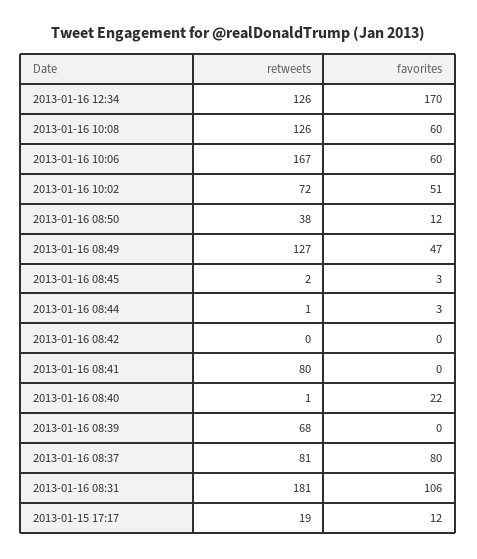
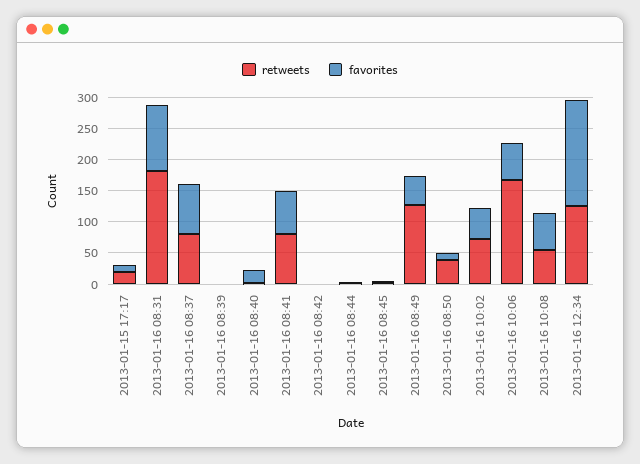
  {
    "retweets": {
      "2013-01-16 12:34": 126,
-     "2013-01-16 10:08": 126,
+     "2013-01-16 10:08": 50,
      "2013-01-16 10:06": 167,
      "2013-01-16 10:02": 72,
      "2013-01-16 08:50": 38,
      "2013-01-16 08:49": 127,
      "2013-01-16 08:45": 2,
      "2013-01-16 08:44": 1,
      "2013-01-16 08:42": 0,
      "2013-01-16 08:41": 80,
      "2013-01-16 08:40": 1,
-     "2013-01-16 08:39": 68,
+     "2013-01-16 08:39": 0,
      "2013-01-16 08:37": 81,
      "2013-01-16 08:31": 181,
      "2013-01-15 17:17": 19
    },
    "favorites": {
      "2013-01-16 12:34": 170,
      "2013-01-16 10:08": 60,
      "2013-01-16 10:06": 60,
      "2013-01-16 10:02": 51,
      "2013-01-16 08:50": 12,
      "2013-01-16 08:49": 47,
      "2013-01-16 08:45": 3,
      "2013-01-16 08:44": 3,
      "2013-01-16 08:42": 0,
-     "2013-01-16 08:41": 0,
+     "2013-01-16 08:41": 75,
      "2013-01-16 08:40": 22,
      "2013-01-16 08:39": 0,
      "2013-01-16 08:37": 80,
      "2013-01-16 08:31": 106,
      "2013-01-15 17:17": 12
    }
  }

